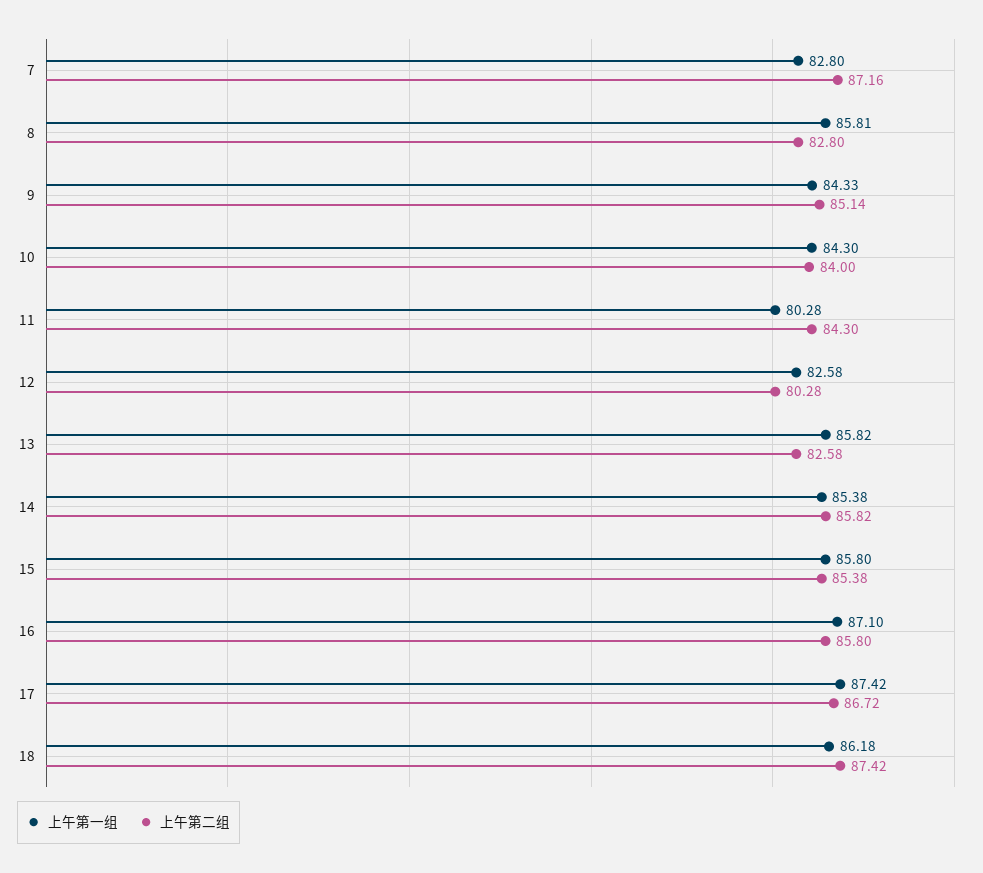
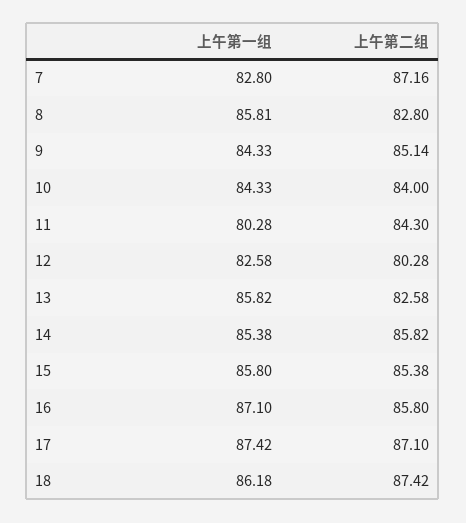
  {
    "上午第一组": {
      "7": 82.8,
      "8": 85.81,
      "9": 84.33,
-     "10": 84.3,
+     "10": 84.33,
      "11": 80.28,
      "12": 82.58,
      "13": 85.82,
      "14": 85.38,
      "15": 85.8,
      "16": 87.1,
      "17": 87.42,
      "18": 86.18
    },
    "上午第二组": {
      "7": 87.16,
      "8": 82.8,
      "9": 85.14,
      "10": 84,
      "11": 84.3,
      "12": 80.28,
      "13": 82.58,
      "14": 85.82,
      "15": 85.38,
      "16": 85.8,
-     "17": 86.72,
+     "17": 87.1,
      "18": 87.42
    }
  }

